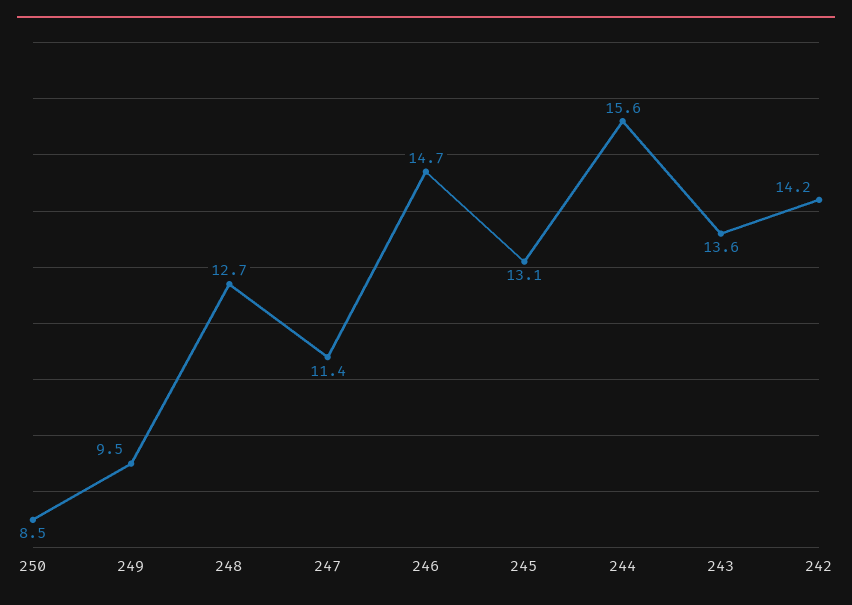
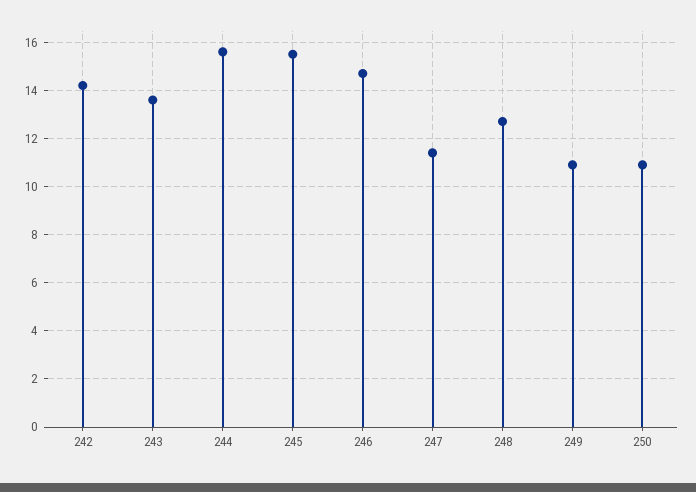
  {
-   "250": 8.5,
+   "250": 11,
-   "249": 9.5,
+   "249": 11,
    "248": 12.7,
    "247": 11.4,
    "246": 14.7,
-   "245": 13.1,
+   "245": 15.5,
    "244": 15.6,
    "243": 13.6,
    "242": 14.2
  }

